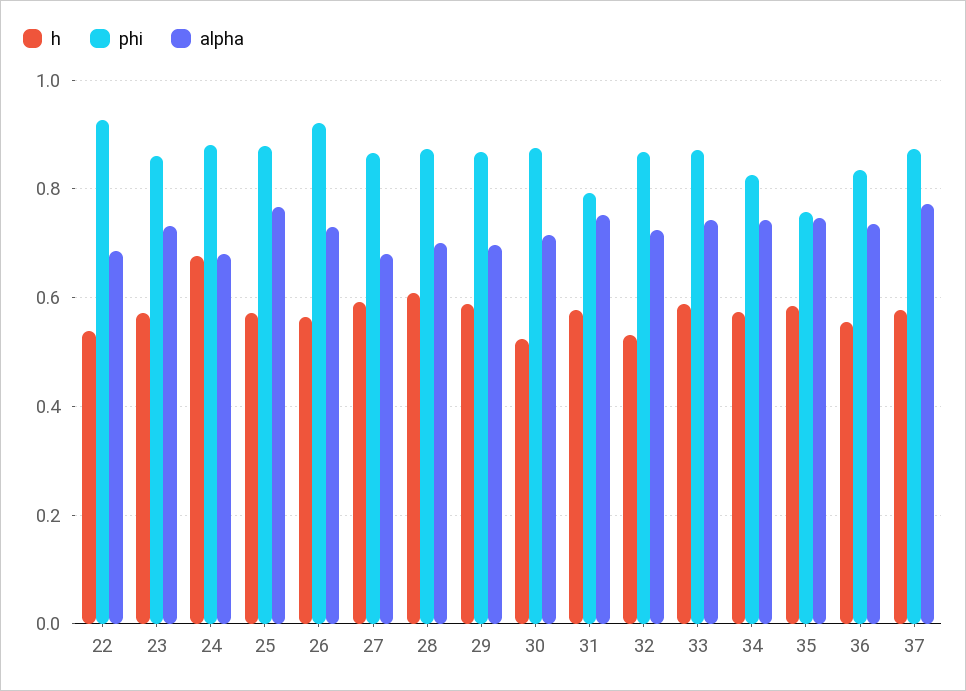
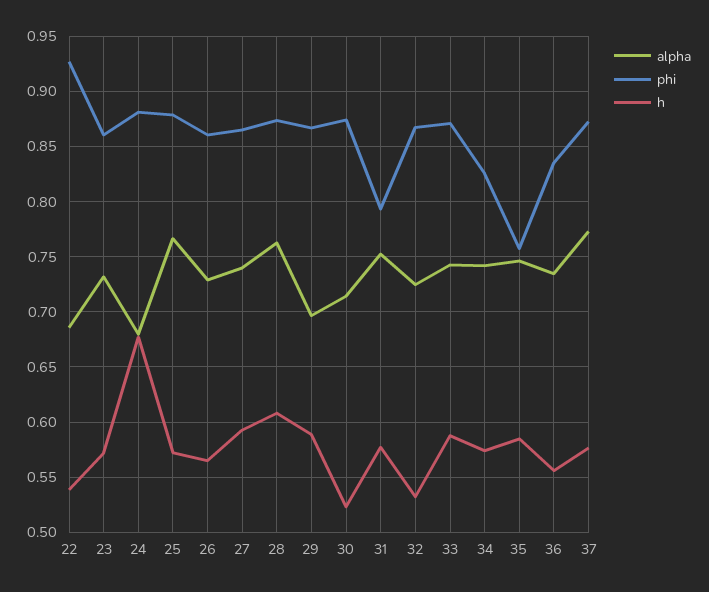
  {
    "h": {
      "22": 0.54,
      "23": 0.57,
      "24": 0.68,
      "25": 0.57,
      "26": 0.57,
      "27": 0.59,
      "28": 0.61,
      "29": 0.59,
      "30": 0.52,
      "31": 0.58,
      "32": 0.53,
      "33": 0.59,
      "34": 0.57,
      "35": 0.58,
      "36": 0.56,
      "37": 0.58
    },
    "phi": {
      "22": 0.93,
      "23": 0.86,
      "24": 0.88,
      "25": 0.88,
-     "26": 0.92,
+     "26": 0.86,
      "27": 0.87,
      "28": 0.87,
      "29": 0.87,
      "30": 0.87,
      "31": 0.79,
      "32": 0.87,
      "33": 0.87,
      "34": 0.83,
      "35": 0.76,
      "36": 0.84,
      "37": 0.87
    },
    "alpha": {
      "22": 0.69,
      "23": 0.73,
      "24": 0.68,
      "25": 0.77,
      "26": 0.73,
-     "27": 0.68,
+     "27": 0.74,
-     "28": 0.7,
+     "28": 0.76,
      "29": 0.7,
      "30": 0.71,
      "31": 0.75,
      "32": 0.72,
      "33": 0.74,
      "34": 0.74,
      "35": 0.75,
      "36": 0.73,
      "37": 0.77
    }
  }

